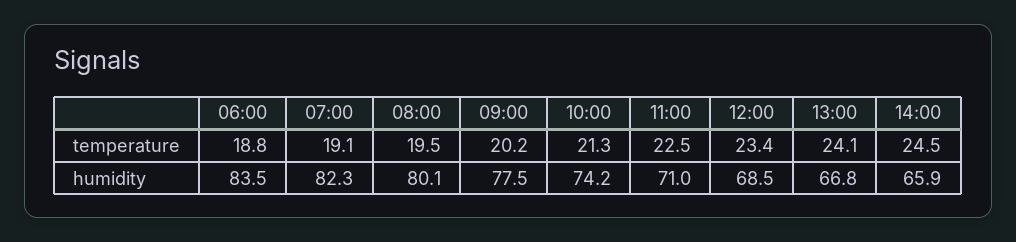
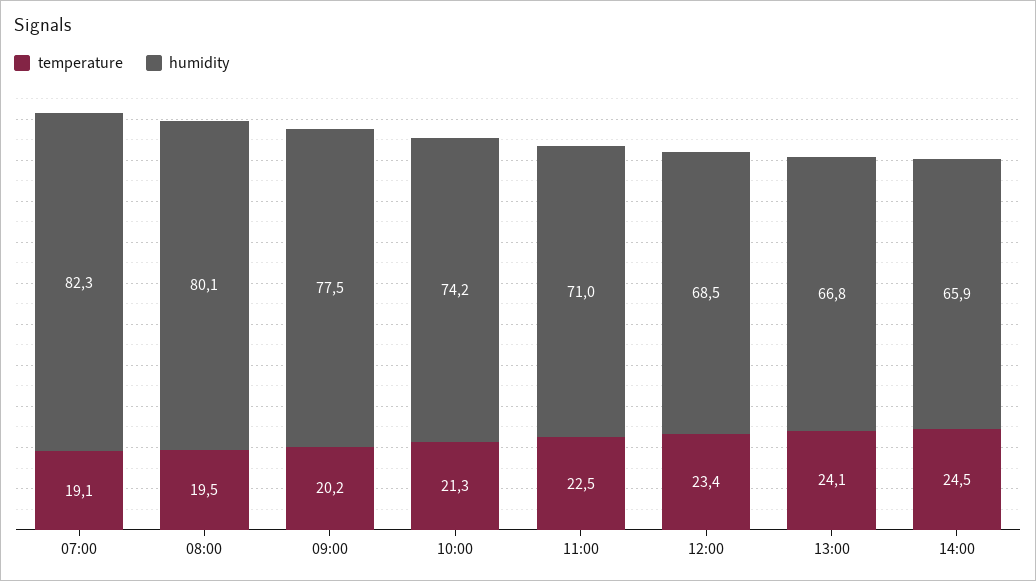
  {
    "temperature": {
-     "06:00": 18.8,
      "07:00": 19.1,
      "08:00": 19.5,
      "09:00": 20.2,
      "10:00": 21.3,
      "11:00": 22.5,
      "12:00": 23.4,
      "13:00": 24.1,
      "14:00": 24.5
    },
    "humidity": {
-     "06:00": 83.5,
      "07:00": 82.3,
      "08:00": 80.1,
      "09:00": 77.5,
      "10:00": 74.2,
      "11:00": 71,
      "12:00": 68.5,
      "13:00": 66.8,
      "14:00": 65.9
    }
  }

